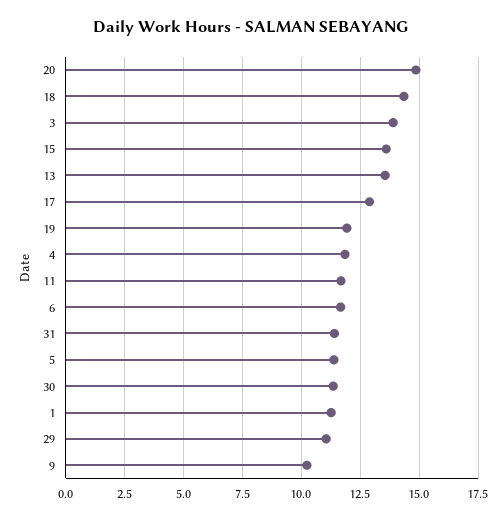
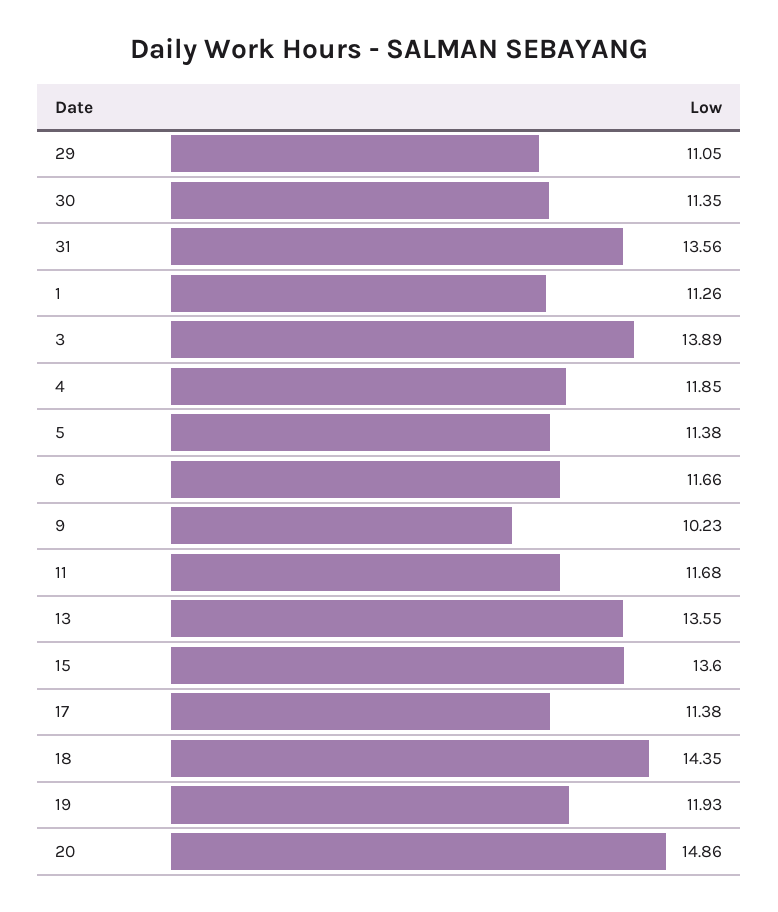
  {
    "20": 14.86,
    "18": 14.35,
    "3": 13.89,
    "15": 13.6,
    "13": 13.55,
-   "17": 13,
+   "17": 11.38,
    "19": 11.93,
    "4": 11.85,
    "11": 11.68,
    "6": 11.66,
-   "31": 11.5,
+   "31": 13.56,
    "5": 11.38,
    "30": 11.35,
    "1": 11.26,
    "29": 11.05,
    "9": 10.23
  }

